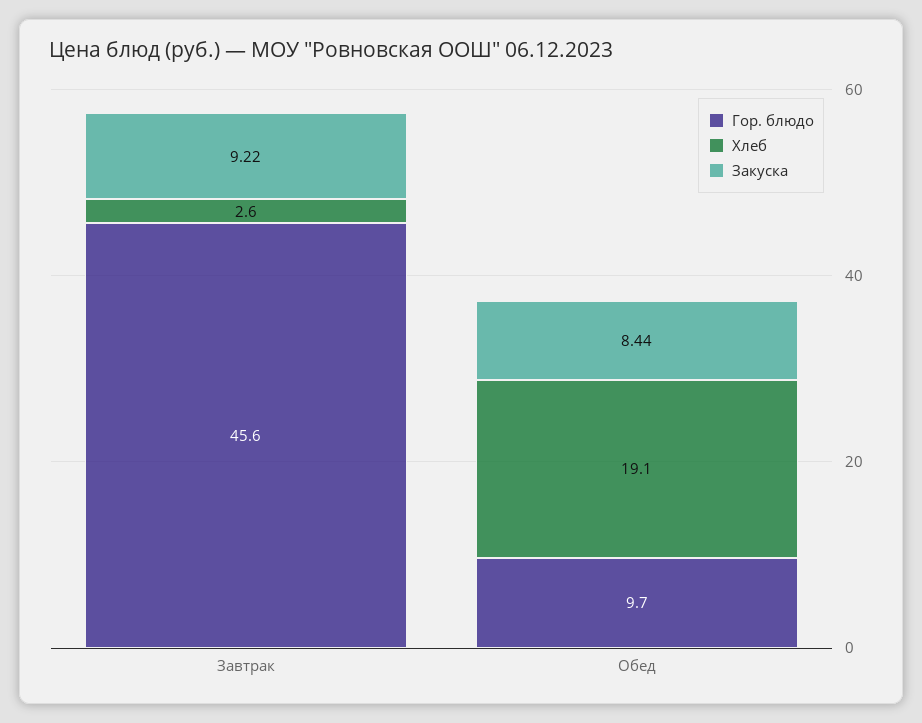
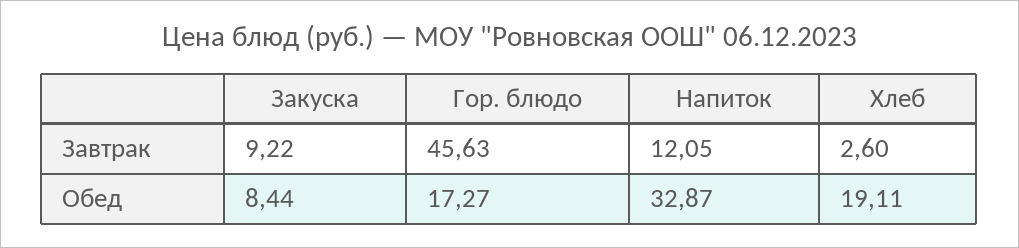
  {
    "Гор. блюдо": {
      "Завтрак": 45.63,
-     "Обед": 9.7
+     "Обед": 17.27
    },
    "Хлеб": {
      "Завтрак": 2.6,
      "Обед": 19.11
    },
    "Закуска": {
      "Завтрак": 9.22,
      "Обед": 8.44
-   }
+   },
+   "Напиток": {
+     "Завтрак": 12.05,
+     "Обед": 32.87
+   }
  }

